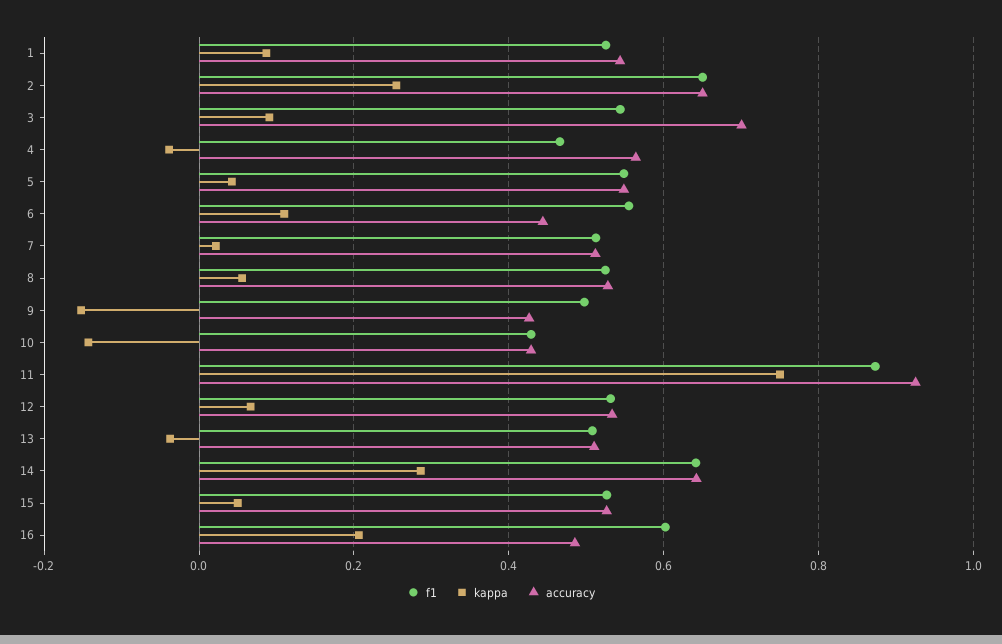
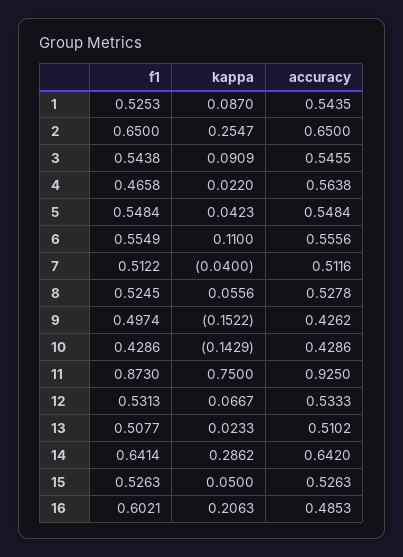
  {
    "f1": {
      "1": 0.5253,
      "2": 0.65,
      "3": 0.5438,
      "4": 0.4658,
      "5": 0.5484,
      "6": 0.5549,
      "7": 0.5122,
      "8": 0.5245,
      "9": 0.4974,
      "10": 0.4286,
      "11": 0.873,
      "12": 0.5313,
      "13": 0.5077,
      "14": 0.6414,
      "15": 0.5263,
      "16": 0.6021
    },
    "kappa": {
      "1": 0.087,
      "2": 0.2547,
      "3": 0.0909,
-     "4": -0.04,
+     "4": 0.022,
      "5": 0.0423,
      "6": 0.11,
-     "7": 0.02,
+     "7": -0.04,
      "8": 0.0556,
      "9": -0.1522,
      "10": -0.1429,
      "11": 0.75,
      "12": 0.0667,
-     "13": -0.04,
+     "13": 0.0233,
      "14": 0.2862,
      "15": 0.05,
      "16": 0.2063
    },
    "accuracy": {
      "1": 0.5435,
      "2": 0.65,
-     "3": 0.7,
+     "3": 0.5455,
      "4": 0.5638,
      "5": 0.5484,
-     "6": 0.44,
+     "6": 0.5556,
      "7": 0.5116,
      "8": 0.5278,
      "9": 0.4262,
      "10": 0.4286,
      "11": 0.925,
      "12": 0.5333,
      "13": 0.5102,
      "14": 0.642,
      "15": 0.5263,
      "16": 0.4853
    }
  }

